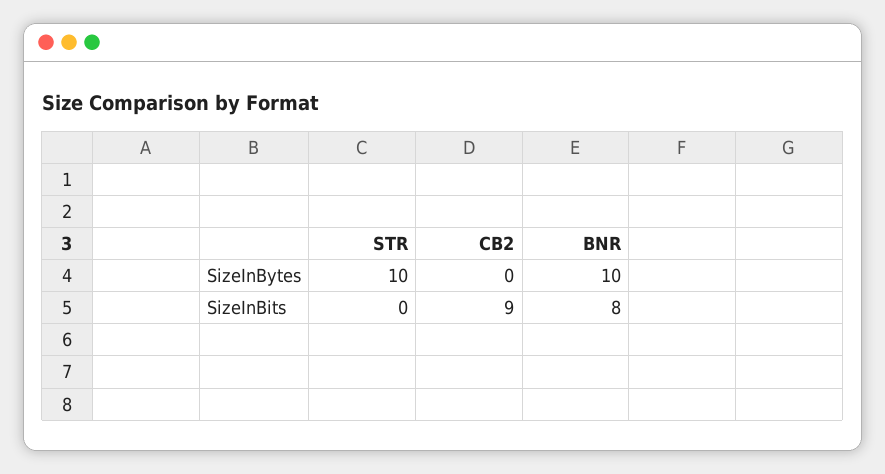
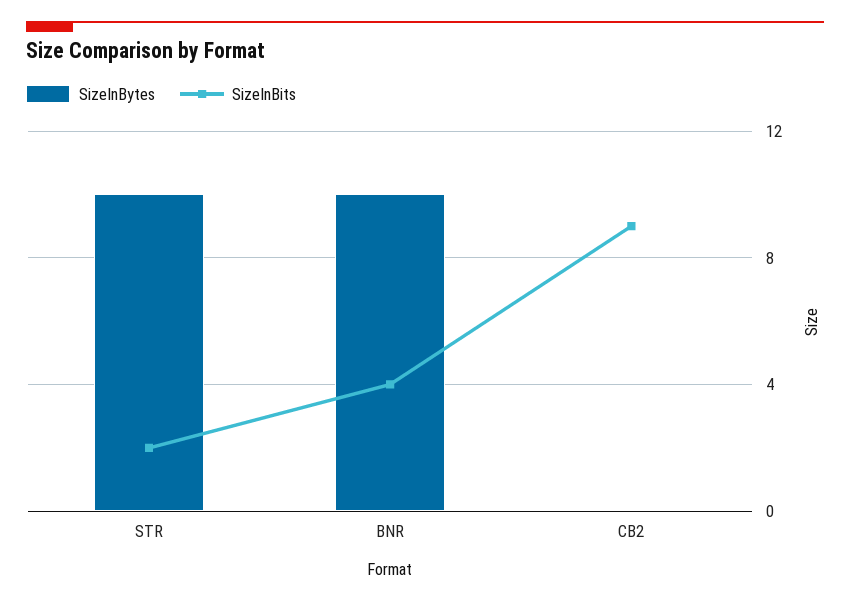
  {
    "SizeInBytes": {
      "STR": 10,
      "CB2": 0,
      "BNR": 10
    },
    "SizeInBits": {
-     "STR": 0,
+     "STR": 2,
      "CB2": 9,
-     "BNR": 8
+     "BNR": 4
    }
  }

